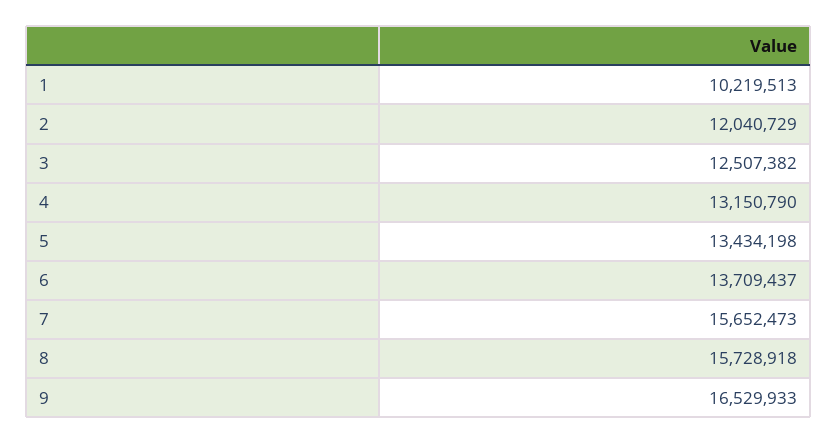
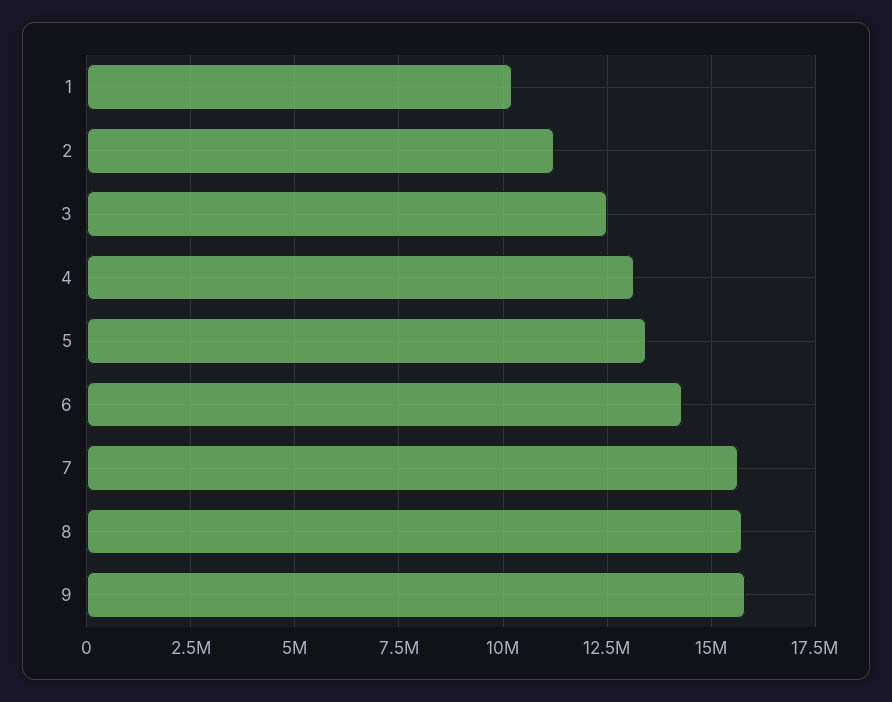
  {
    "1": 10219513,
-   "2": 12040729,
+   "2": 11250000,
    "3": 12507382,
    "4": 13150790,
    "5": 13434198,
-   "6": 13709437,
+   "6": 14250000,
    "7": 15652473,
    "8": 15728918,
-   "9": 16529933
+   "9": 15750000
  }

